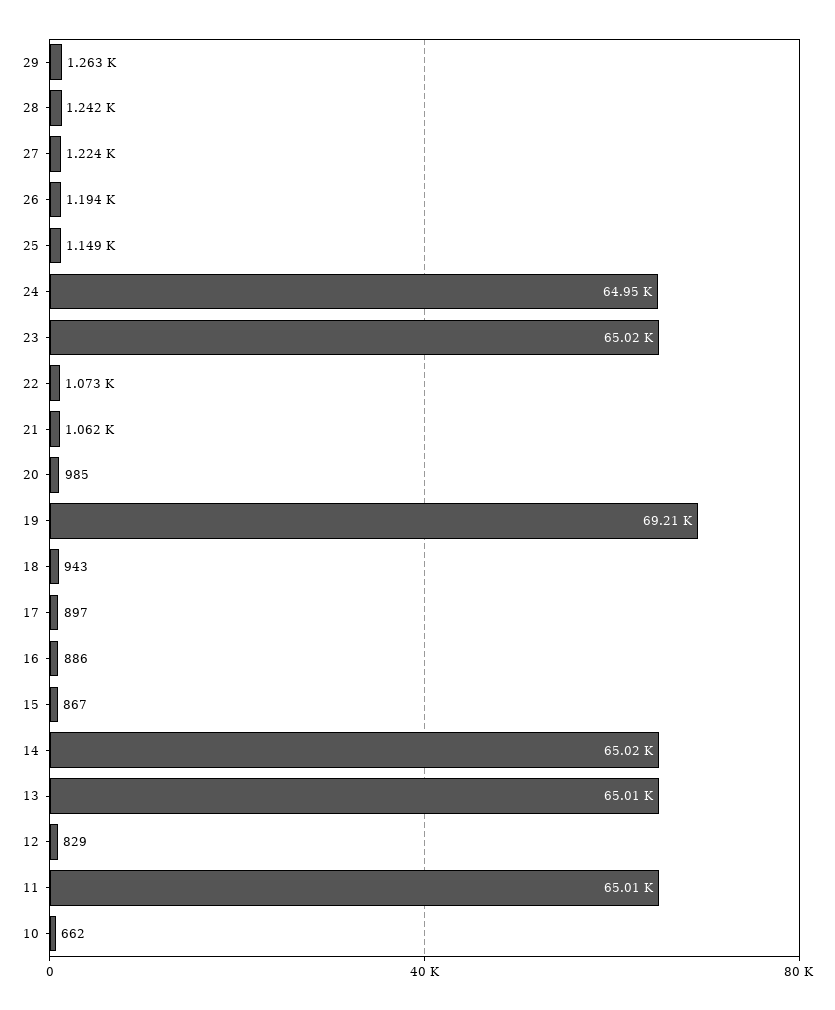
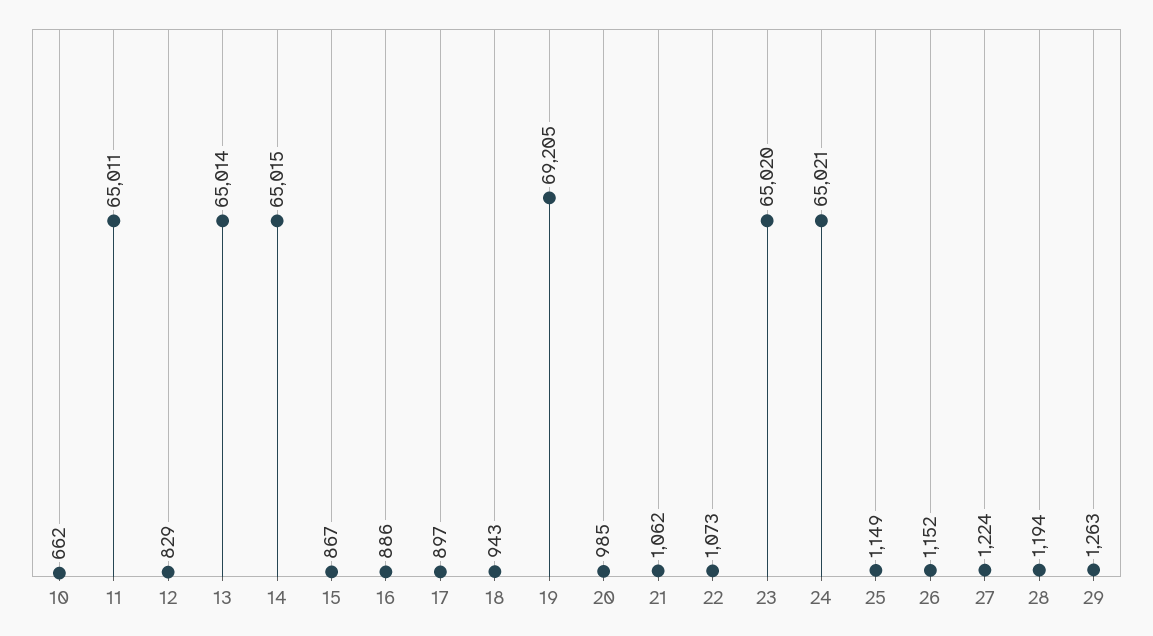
  {
    "29": 1263,
-   "28": 1242,
+   "28": 1194,
    "27": 1224,
-   "26": 1194,
+   "26": 1152,
    "25": 1149,
-   "24": 64950,
+   "24": 65021,
    "23": 65020,
    "22": 1073,
    "21": 1062,
    "20": 985,
    "19": 69205,
    "18": 943,
    "17": 897,
    "16": 886,
    "15": 867,
    "14": 65015,
    "13": 65014,
    "12": 829,
    "11": 65011,
    "10": 662
  }

